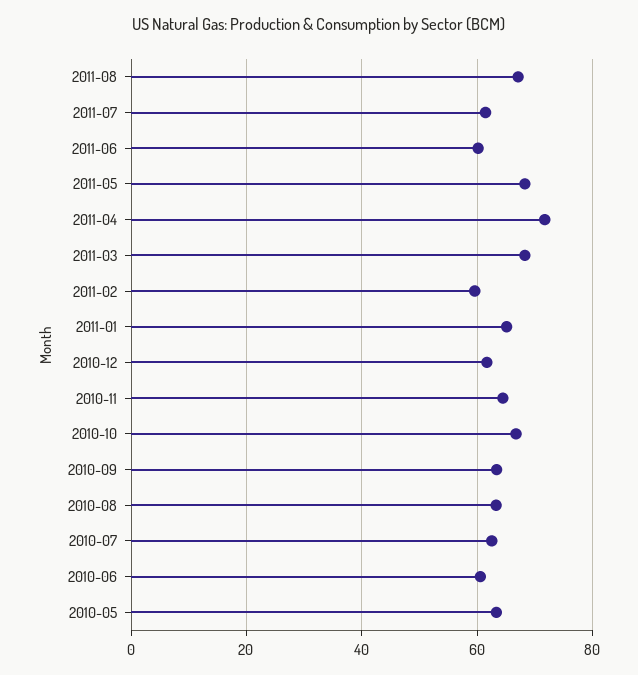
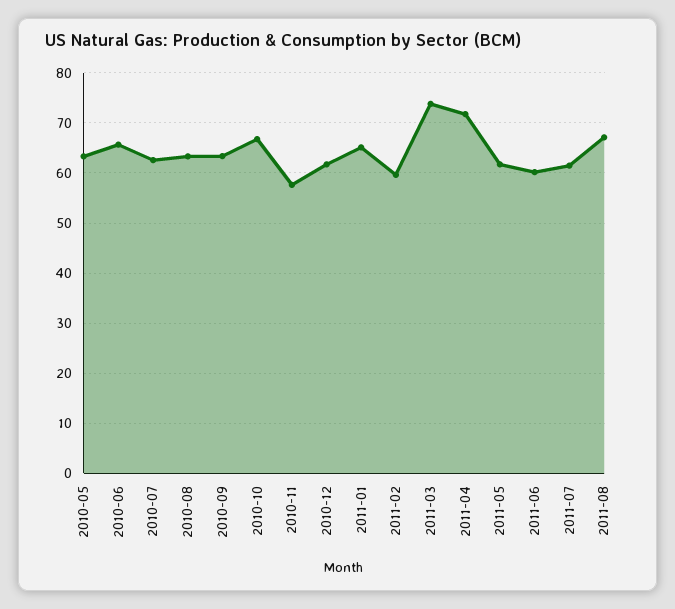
  {
    "2011-08": 68,
    "2011-07": 62,
    "2011-06": 60,
-   "2011-05": 68,
+   "2011-05": 62,
    "2011-04": 72,
-   "2011-03": 68,
+   "2011-03": 74,
    "2011-02": 60,
    "2011-01": 66,
    "2010-12": 62,
-   "2010-11": 64,
+   "2010-11": 58,
    "2010-10": 66,
    "2010-09": 64,
    "2010-08": 64,
    "2010-07": 62,
-   "2010-06": 60,
+   "2010-06": 66,
    "2010-05": 64
  }

